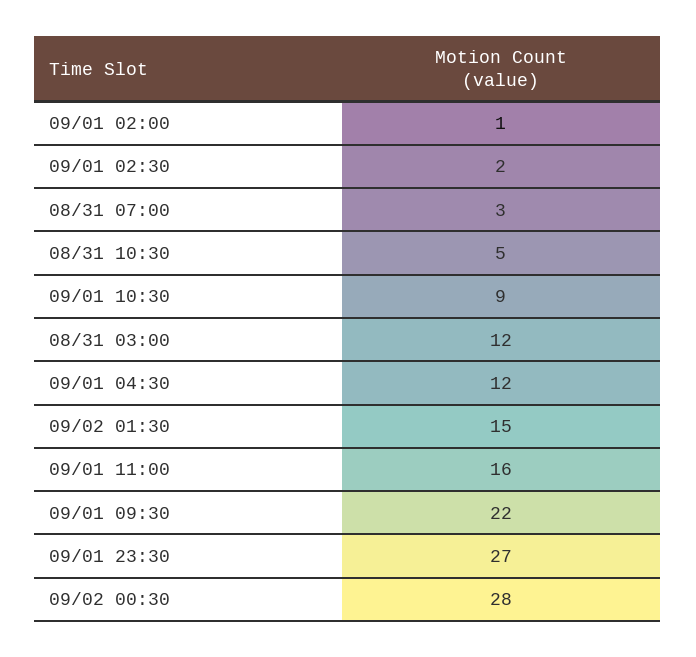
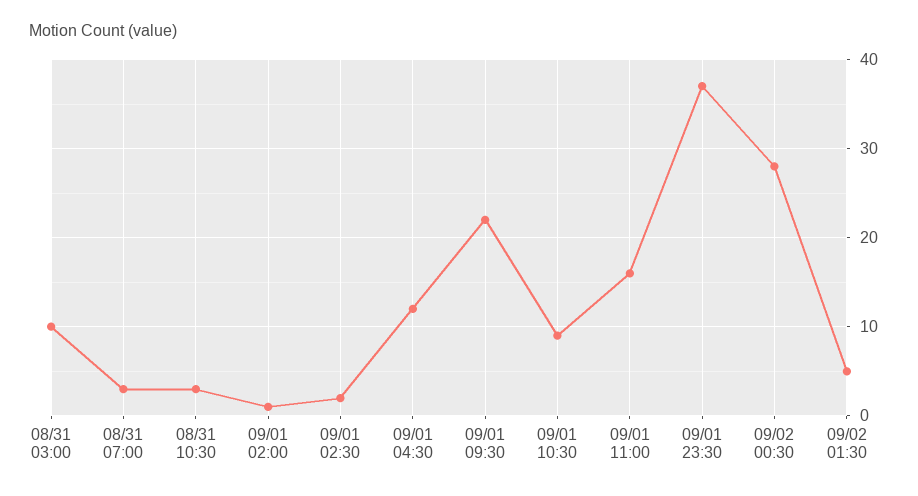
  {
    "09/01 02:00": 1,
    "09/01 02:30": 2,
    "08/31 07:00": 3,
-   "08/31 10:30": 5,
+   "08/31 10:30": 3,
    "09/01 10:30": 9,
-   "08/31 03:00": 12,
+   "08/31 03:00": 10,
    "09/01 04:30": 12,
-   "09/02 01:30": 15,
+   "09/02 01:30": 5,
    "09/01 11:00": 16,
    "09/01 09:30": 22,
-   "09/01 23:30": 27,
+   "09/01 23:30": 37,
    "09/02 00:30": 28
  }

